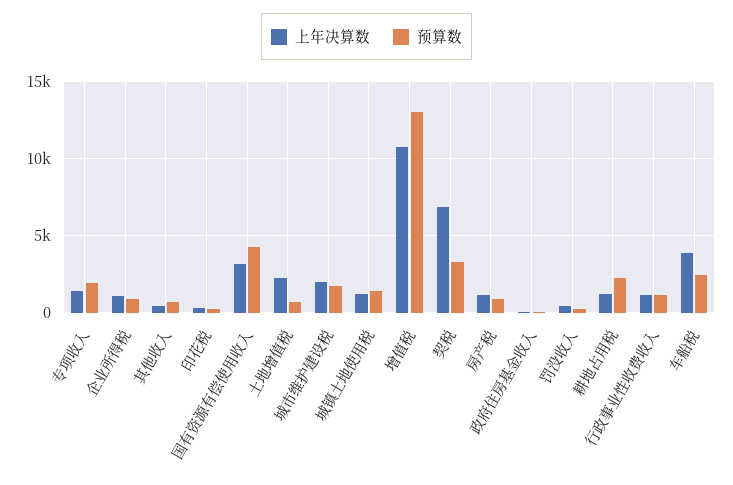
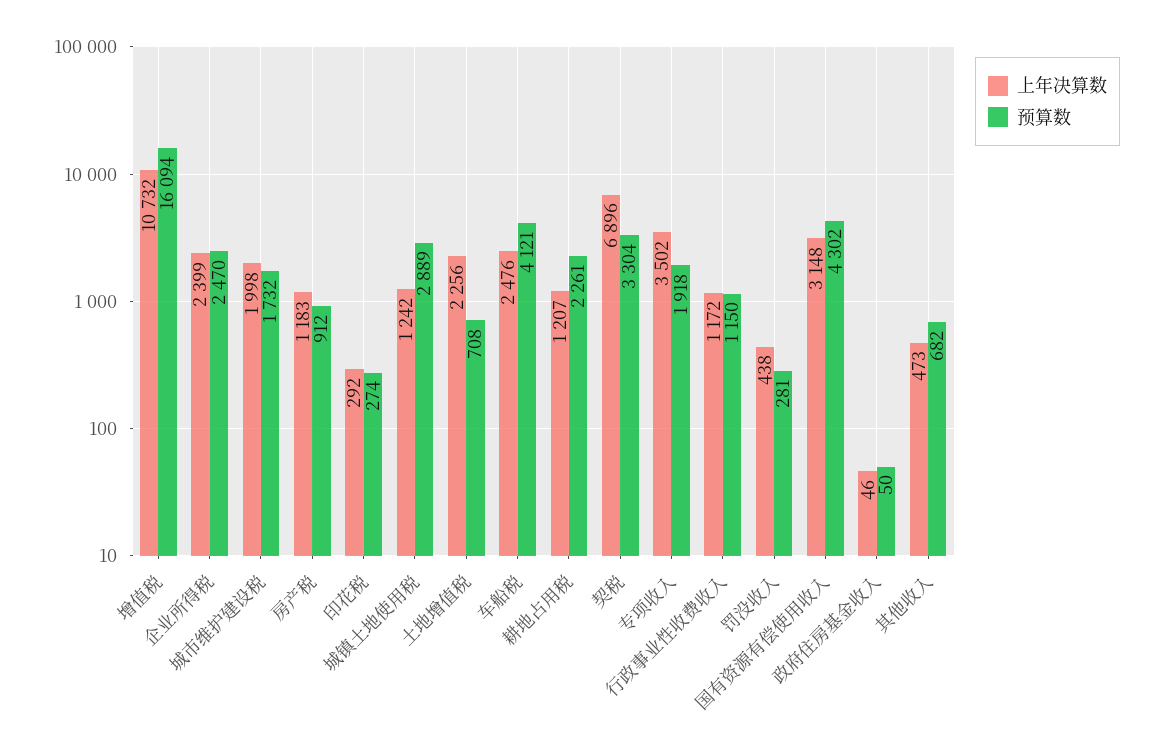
  {
    "上年决算数": {
-     "专项收入": 1500,
+     "专项收入": 3502,
-     "企业所得税": 1000,
+     "企业所得税": 2399,
      "其他收入": 473,
      "印花税": 292,
      "国有资源有偿使用收入": 3148,
      "土地增值税": 2256,
      "城市维护建设税": 1998,
      "城镇土地使用税": 1242,
      "增值税": 10732,
      "契税": 6896,
      "房产税": 1183,
      "政府住房基金收入": 46,
      "罚没收入": 438,
      "耕地占用税": 1207,
      "行政事业性收费收入": 1172,
-     "车船税": 4000
+     "车船税": 2476
    },
    "预算数": {
      "专项收入": 1918,
-     "企业所得税": 1000,
+     "企业所得税": 2470,
      "其他收入": 682,
      "印花税": 274,
      "国有资源有偿使用收入": 4302,
      "土地增值税": 708,
      "城市维护建设税": 1732,
-     "城镇土地使用税": 1500,
+     "城镇土地使用税": 2889,
-     "增值税": 13000,
+     "增值税": 16094,
      "契税": 3304,
      "房产税": 912,
      "政府住房基金收入": 50,
      "罚没收入": 281,
      "耕地占用税": 2261,
      "行政事业性收费收入": 1150,
-     "车船税": 2500
+     "车船税": 4121
    }
  }

